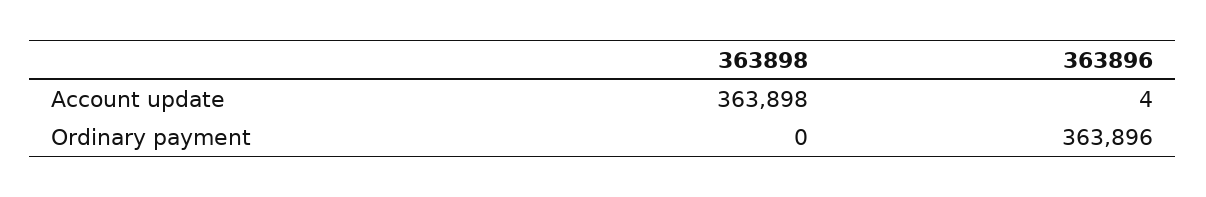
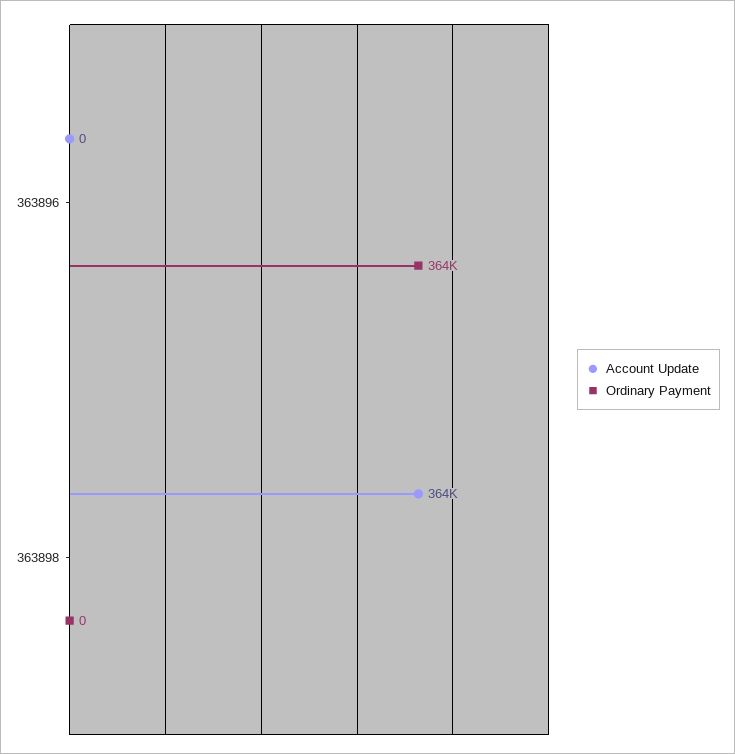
  {
    "Account update": {
      "363898": 363898,
-     "363896": 4
+     "363896": 0
    },
    "Ordinary payment": {
      "363898": 0,
      "363896": 363896
    }
  }

